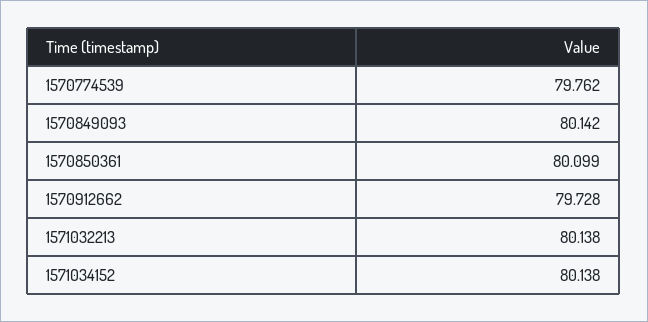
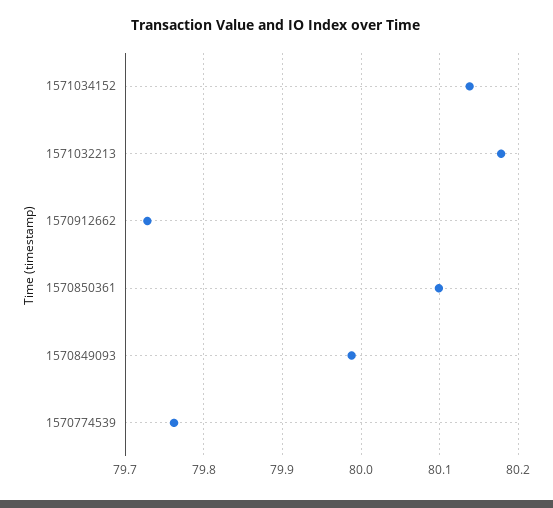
  {
    "1570774539": 79.762,
-   "1570849093": 80.142,
+   "1570849093": 79.99,
    "1570850361": 80.099,
    "1570912662": 79.728,
-   "1571032213": 80.138,
+   "1571032213": 80.18,
    "1571034152": 80.138
  }

